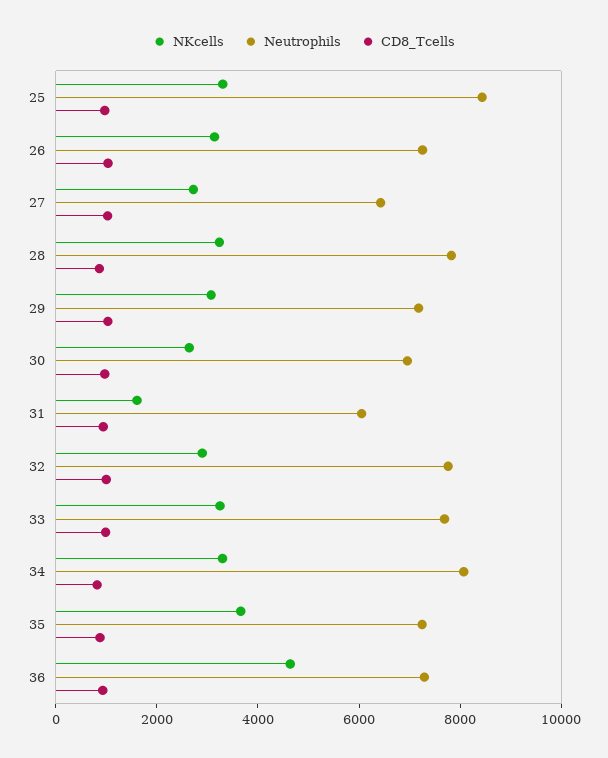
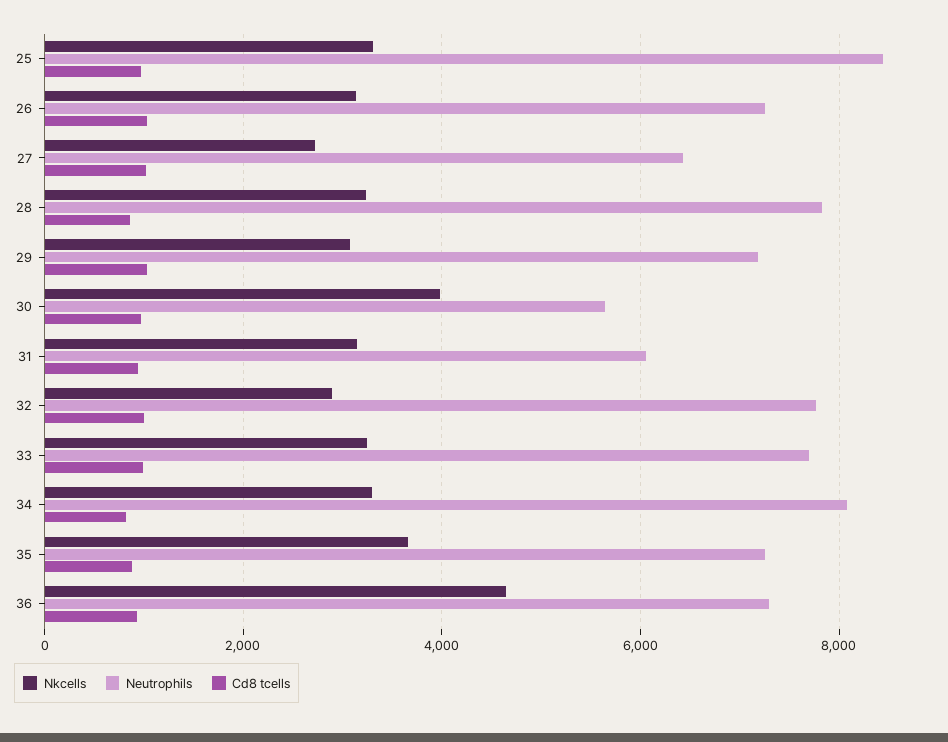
  {
    "NKcells": {
      "25": 3400,
      "26": 3200,
      "27": 2800,
      "28": 3200,
      "29": 3000,
-     "30": 2500,
+     "30": 4000,
-     "31": 1500,
+     "31": 3200,
      "32": 2800,
      "33": 3200,
      "34": 3200,
      "35": 3600,
      "36": 4600
    },
    "Neutrophils": {
      "25": 8400,
      "26": 7200,
      "27": 6400,
      "28": 7800,
      "29": 7200,
-     "30": 7000,
+     "30": 5600,
      "31": 6000,
      "32": 7800,
      "33": 7600,
      "34": 8000,
      "35": 7200,
      "36": 7200
    },
    "CD8_Tcells": {
      "25": 1000,
      "26": 1000,
      "27": 1000,
      "28": 800,
      "29": 1000,
      "30": 1000,
      "31": 1000,
      "32": 1000,
      "33": 1000,
      "34": 800,
      "35": 800,
      "36": 1000
    }
  }

